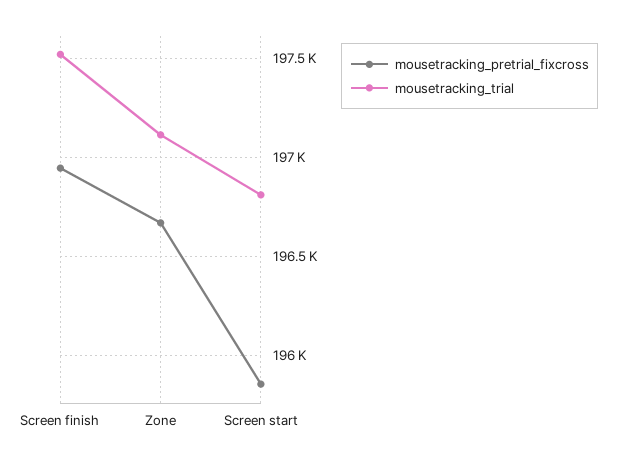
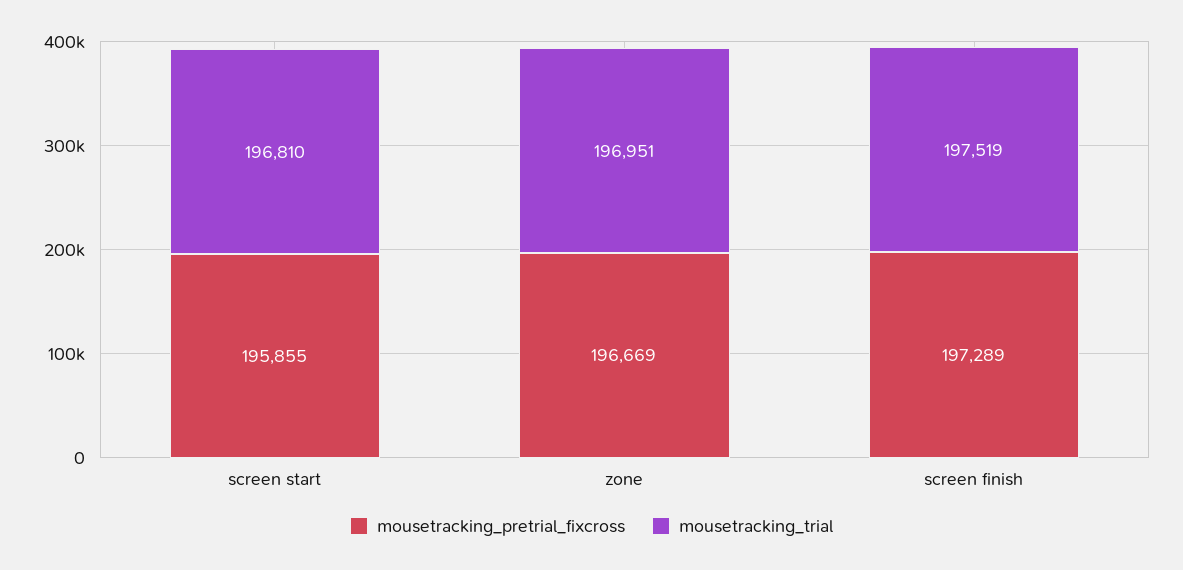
  {
    "mousetracking_pretrial_fixcross": {
-     "Screen finish": 196950,
+     "Screen finish": 197289,
      "Zone": 196669,
      "Screen start": 195855
    },
    "mousetracking_trial": {
      "Screen finish": 197519,
-     "Zone": 197100,
+     "Zone": 196951,
      "Screen start": 196810
    }
  }

